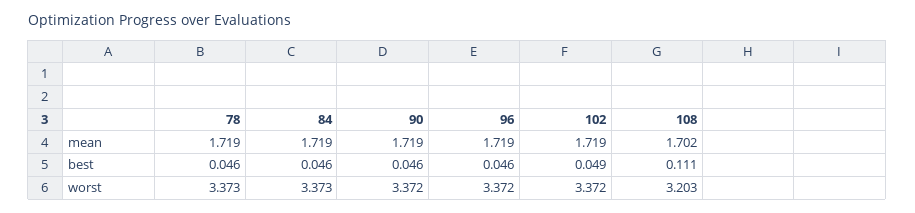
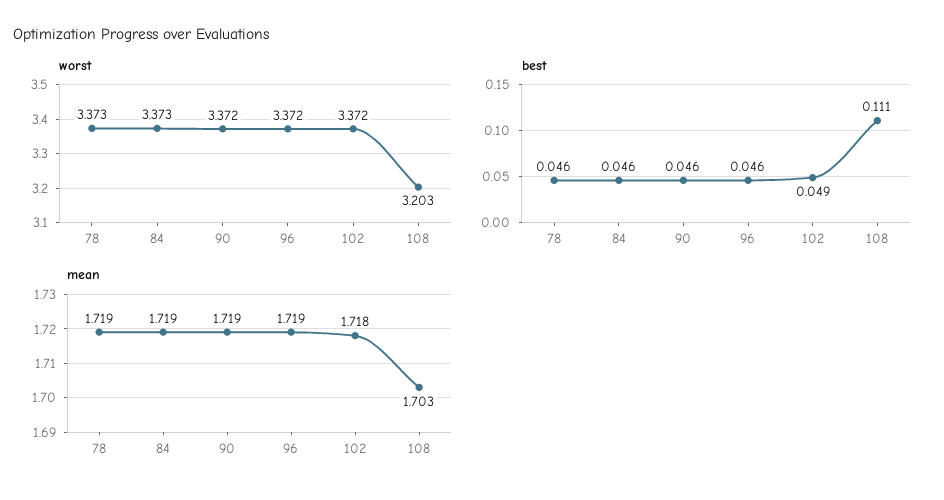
  {
    "mean": {
      "78": 1.719,
      "84": 1.719,
      "90": 1.719,
      "96": 1.719,
-     "102": 1.719,
+     "102": 1.718,
-     "108": 1.702
+     "108": 1.703
    },
    "best": {
      "78": 0.046,
      "84": 0.046,
      "90": 0.046,
      "96": 0.046,
      "102": 0.049,
      "108": 0.111
    },
    "worst": {
      "78": 3.373,
      "84": 3.373,
      "90": 3.372,
      "96": 3.372,
      "102": 3.372,
      "108": 3.203
    }
  }

